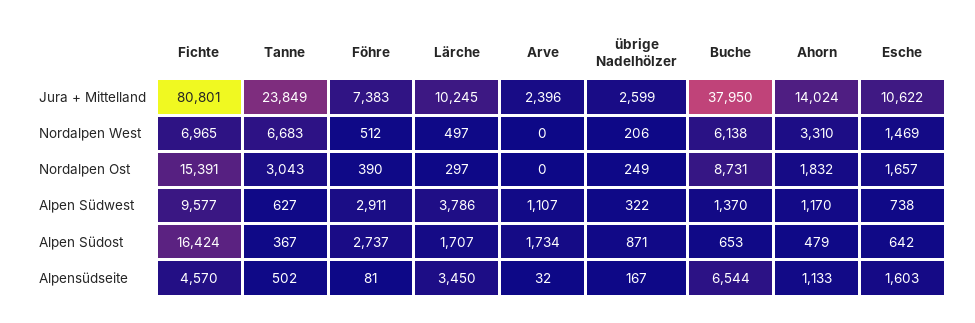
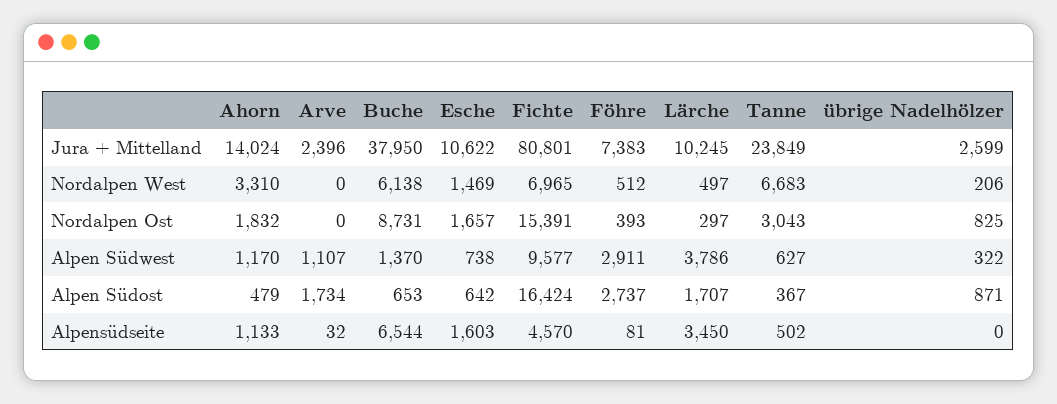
  {
    "Fichte": {
      "Jura + Mittelland": 80801,
      "Nordalpen West": 6965,
      "Nordalpen Ost": 15391,
      "Alpen Südwest": 9577,
      "Alpen Südost": 16424,
      "Alpensüdseite": 4570
    },
    "Tanne": {
      "Jura + Mittelland": 23849,
      "Nordalpen West": 6683,
      "Nordalpen Ost": 3043,
      "Alpen Südwest": 627,
      "Alpen Südost": 367,
      "Alpensüdseite": 502
    },
    "Föhre": {
      "Jura + Mittelland": 7383,
      "Nordalpen West": 512,
-     "Nordalpen Ost": 390,
+     "Nordalpen Ost": 393,
      "Alpen Südwest": 2911,
      "Alpen Südost": 2737,
      "Alpensüdseite": 81
    },
    "Lärche": {
      "Jura + Mittelland": 10245,
      "Nordalpen West": 497,
      "Nordalpen Ost": 297,
      "Alpen Südwest": 3786,
      "Alpen Südost": 1707,
      "Alpensüdseite": 3450
    },
    "Arve": {
      "Jura + Mittelland": 2396,
      "Nordalpen West": 0,
      "Nordalpen Ost": 0,
      "Alpen Südwest": 1107,
      "Alpen Südost": 1734,
      "Alpensüdseite": 32
    },
    "übrige Nadelhölzer": {
      "Jura + Mittelland": 2599,
      "Nordalpen West": 206,
-     "Nordalpen Ost": 249,
+     "Nordalpen Ost": 825,
      "Alpen Südwest": 322,
      "Alpen Südost": 871,
-     "Alpensüdseite": 167
+     "Alpensüdseite": 0
    },
    "Buche": {
      "Jura + Mittelland": 37950,
      "Nordalpen West": 6138,
      "Nordalpen Ost": 8731,
      "Alpen Südwest": 1370,
      "Alpen Südost": 653,
      "Alpensüdseite": 6544
    },
    "Ahorn": {
      "Jura + Mittelland": 14024,
      "Nordalpen West": 3310,
      "Nordalpen Ost": 1832,
      "Alpen Südwest": 1170,
      "Alpen Südost": 479,
      "Alpensüdseite": 1133
    },
    "Esche": {
      "Jura + Mittelland": 10622,
      "Nordalpen West": 1469,
      "Nordalpen Ost": 1657,
      "Alpen Südwest": 738,
      "Alpen Südost": 642,
      "Alpensüdseite": 1603
    }
  }

